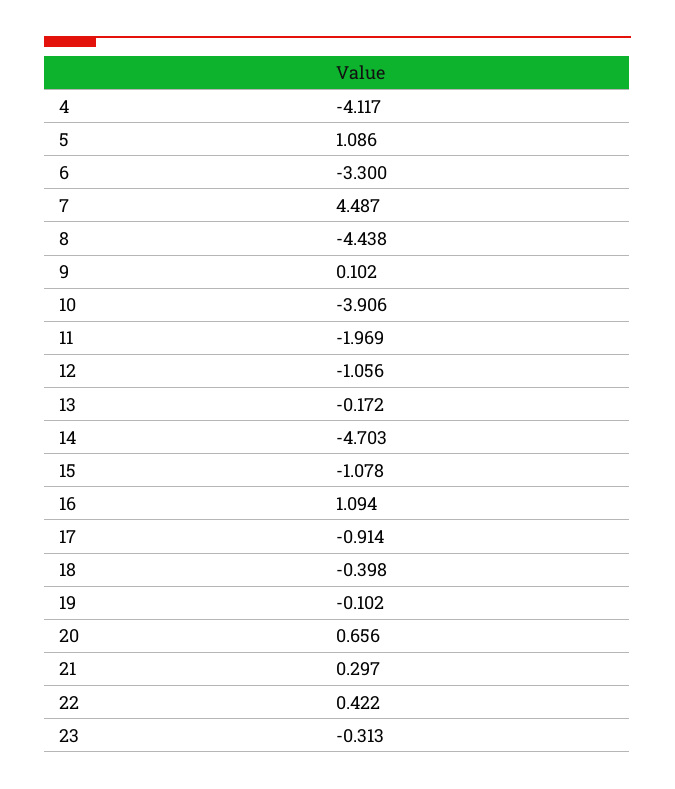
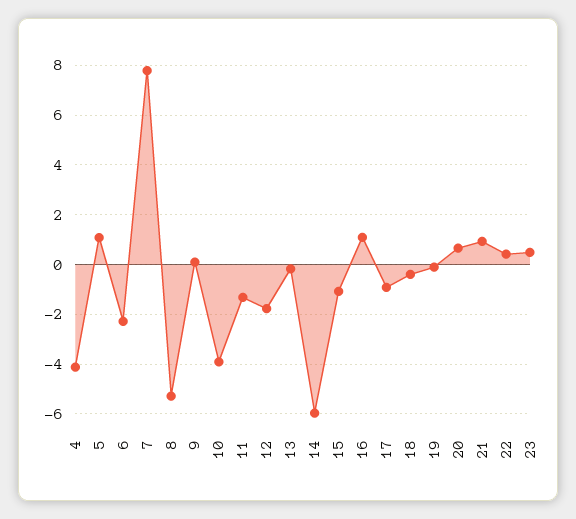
  {
    "4": -4.117,
    "5": 1.086,
-   "6": -3.3,
+   "6": -2.25,
-   "7": 4.487,
+   "7": 7.75,
-   "8": -4.438,
+   "8": -5.25,
    "9": 0.102,
    "10": -3.906,
-   "11": -1.969,
+   "11": -1.25,
-   "12": -1.056,
+   "12": -1.75,
    "13": -0.172,
-   "14": -4.703,
+   "14": -6,
    "15": -1.078,
    "16": 1.094,
    "17": -0.914,
    "18": -0.398,
    "19": -0.102,
    "20": 0.656,
-   "21": 0.297,
+   "21": 1,
    "22": 0.422,
-   "23": -0.313
+   "23": 0.5
  }

